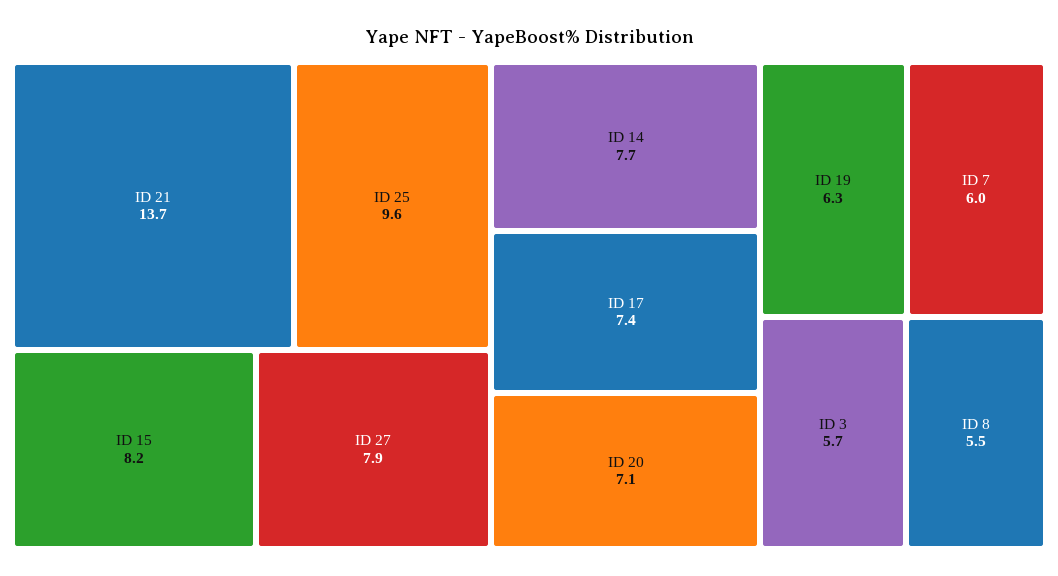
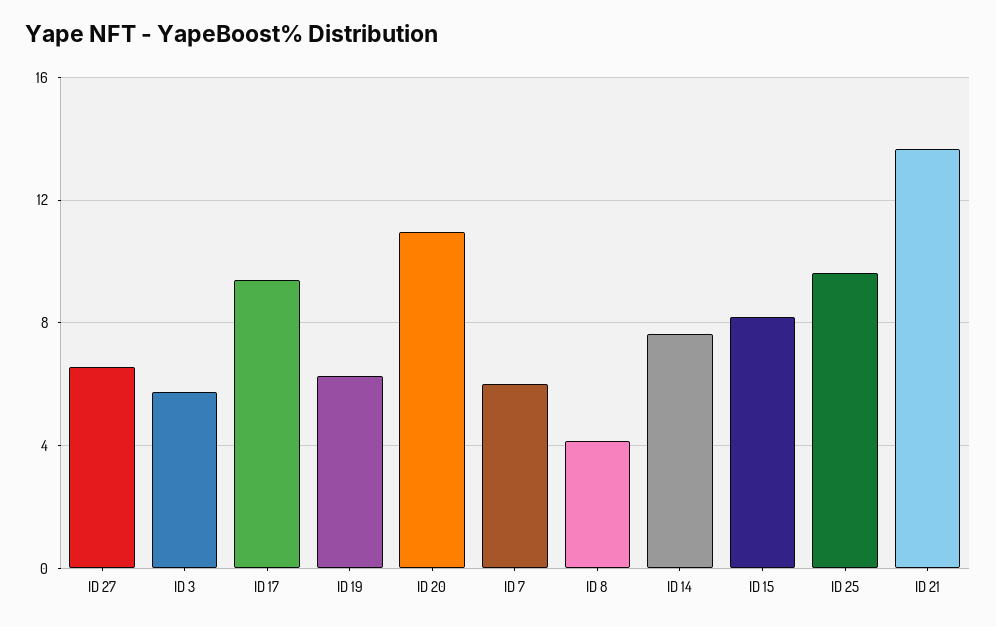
  {
    "ID 21": 13.7,
    "ID 25": 9.6,
    "ID 15": 8.2,
-   "ID 27": 7.9,
+   "ID 27": 6.5,
    "ID 14": 7.7,
-   "ID 17": 7.4,
+   "ID 17": 9.5,
-   "ID 20": 7.1,
+   "ID 20": 11,
    "ID 19": 6.3,
    "ID 7": 6,
    "ID 3": 5.7,
-   "ID 8": 5.5
+   "ID 8": 4
  }

